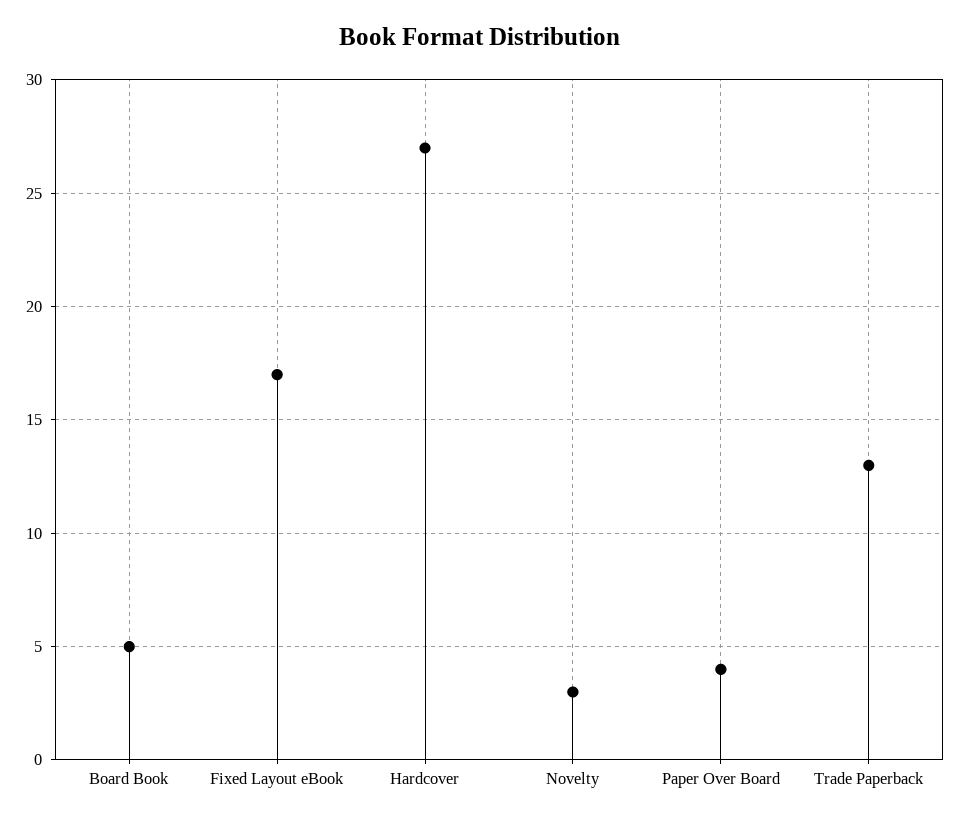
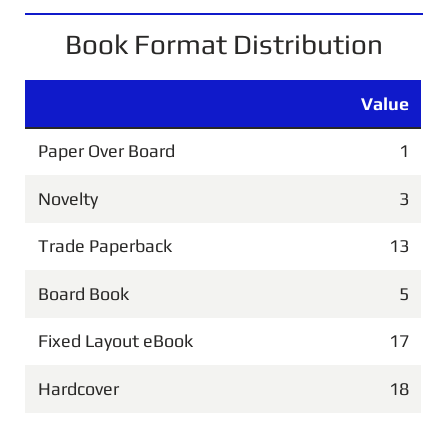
  {
    "Board Book": 5,
    "Fixed Layout eBook": 17,
-   "Hardcover": 27,
+   "Hardcover": 18,
    "Novelty": 3,
-   "Paper Over Board": 4,
+   "Paper Over Board": 1,
    "Trade Paperback": 13
  }

